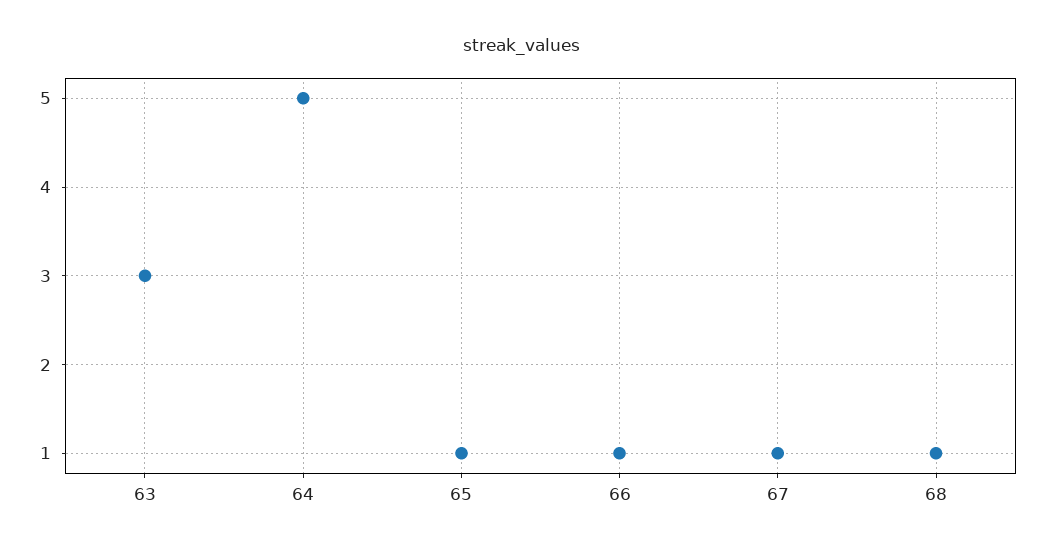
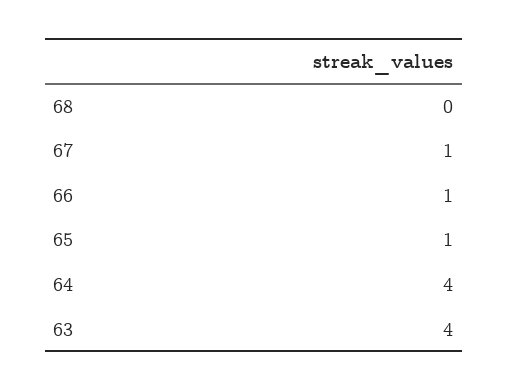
  {
-   "63": 3,
+   "63": 4,
-   "64": 5,
+   "64": 4,
    "65": 1,
    "66": 1,
    "67": 1,
-   "68": 1
+   "68": 0
  }

